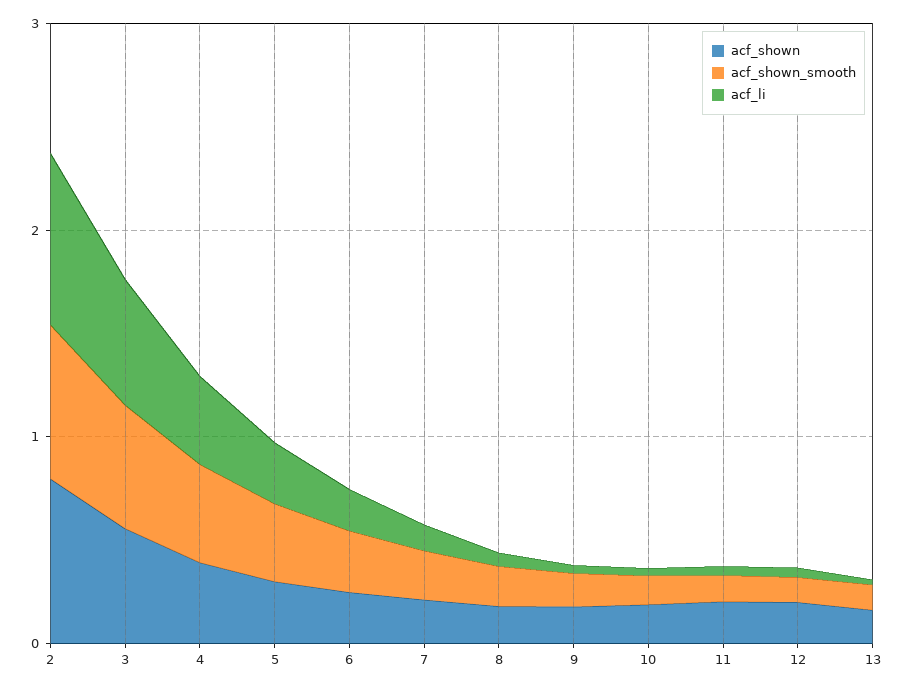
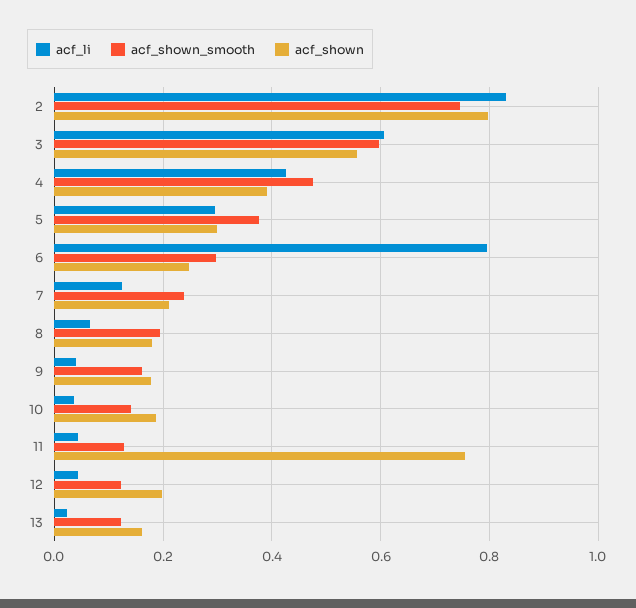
  {
    "acf_shown": {
      "2": 0.8,
      "3": 0.56,
      "4": 0.4,
      "5": 0.3,
      "6": 0.24,
      "7": 0.22,
      "8": 0.18,
      "9": 0.18,
      "10": 0.18,
-     "11": 0.2,
+     "11": 0.76,
      "12": 0.2,
      "13": 0.16
    },
    "acf_shown_smooth": {
      "2": 0.74,
      "3": 0.6,
      "4": 0.48,
      "5": 0.38,
      "6": 0.3,
      "7": 0.24,
      "8": 0.2,
      "9": 0.16,
      "10": 0.14,
      "11": 0.12,
      "12": 0.12,
      "13": 0.12
    },
    "acf_li": {
      "2": 0.84,
      "3": 0.6,
      "4": 0.42,
      "5": 0.3,
-     "6": 0.2,
+     "6": 0.8,
      "7": 0.12,
      "8": 0.06,
      "9": 0.04,
      "10": 0.04,
      "11": 0.04,
      "12": 0.04,
      "13": 0.02
    }
  }

